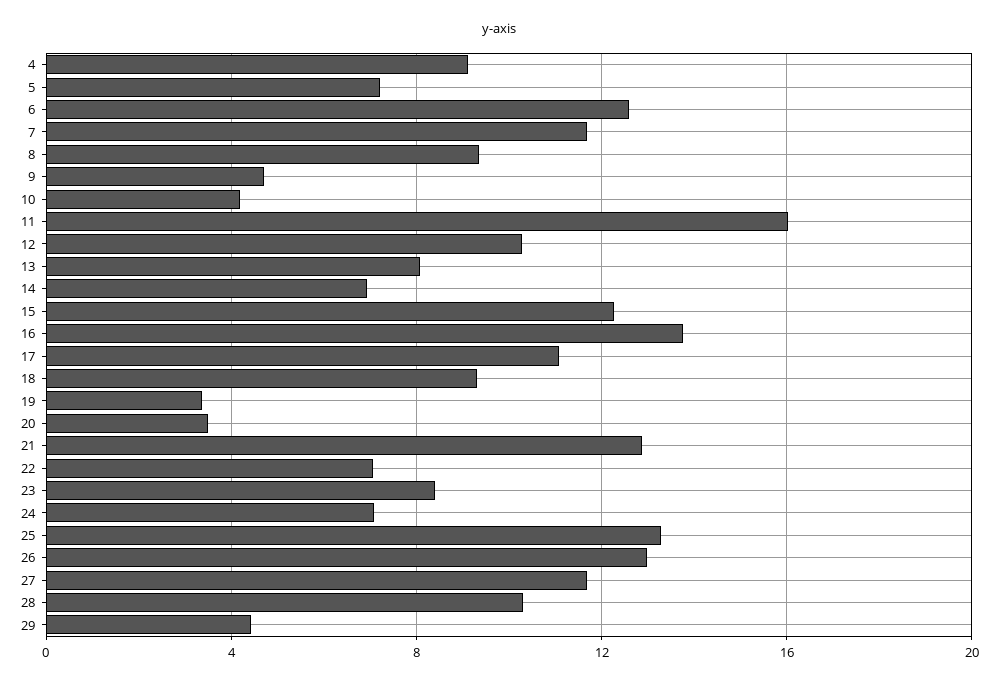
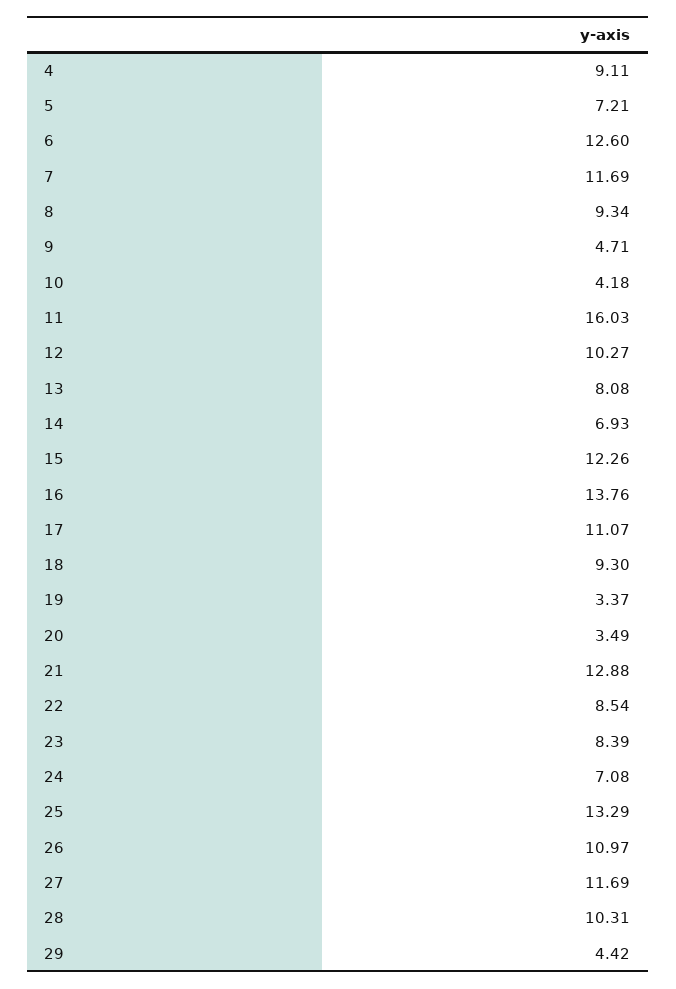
  {
    "4": 9.11,
    "5": 7.21,
    "6": 12.6,
    "7": 11.69,
    "8": 9.34,
    "9": 4.71,
    "10": 4.18,
    "11": 16.03,
    "12": 10.27,
    "13": 8.08,
    "14": 6.93,
    "15": 12.26,
    "16": 13.76,
    "17": 11.07,
    "18": 9.3,
    "19": 3.37,
    "20": 3.49,
    "21": 12.88,
-   "22": 7,
+   "22": 8.54,
    "23": 8.39,
    "24": 7.08,
    "25": 13.29,
-   "26": 13,
+   "26": 10.97,
    "27": 11.69,
    "28": 10.31,
    "29": 4.42
  }

